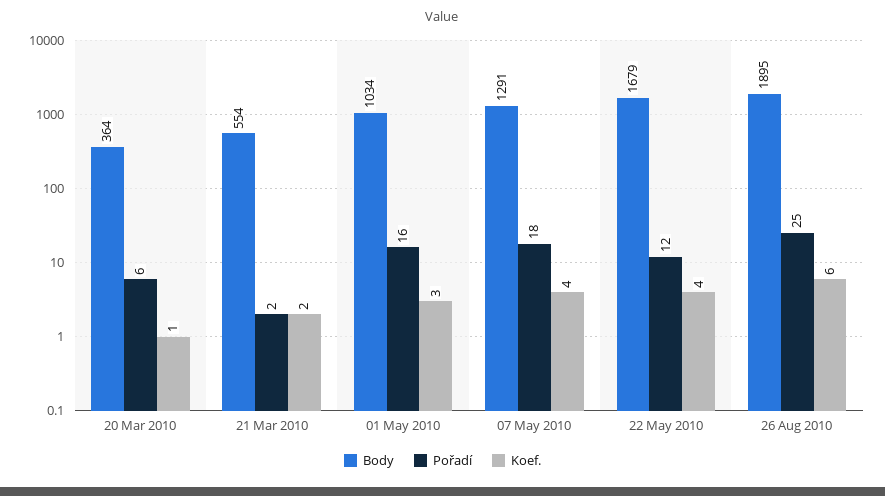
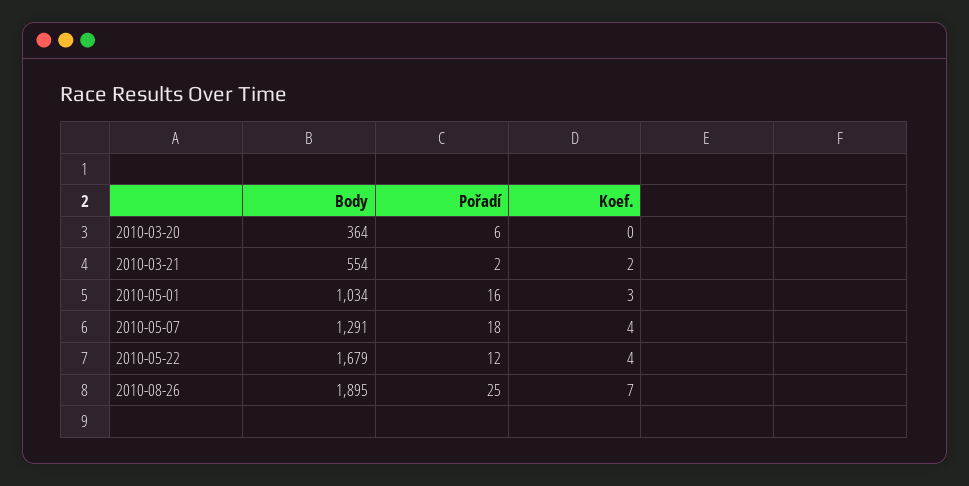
  {
    "Body": {
      "20 Mar 2010": 364,
      "21 Mar 2010": 554,
      "01 May 2010": 1034,
      "07 May 2010": 1291,
      "22 May 2010": 1679,
      "26 Aug 2010": 1895
    },
    "Pořadí": {
      "20 Mar 2010": 6,
      "21 Mar 2010": 2,
      "01 May 2010": 16,
      "07 May 2010": 18,
      "22 May 2010": 12,
      "26 Aug 2010": 25
    },
    "Koef.": {
-     "20 Mar 2010": 1,
+     "20 Mar 2010": 0,
      "21 Mar 2010": 2,
      "01 May 2010": 3,
      "07 May 2010": 4,
      "22 May 2010": 4,
-     "26 Aug 2010": 6
+     "26 Aug 2010": 7
    }
  }

